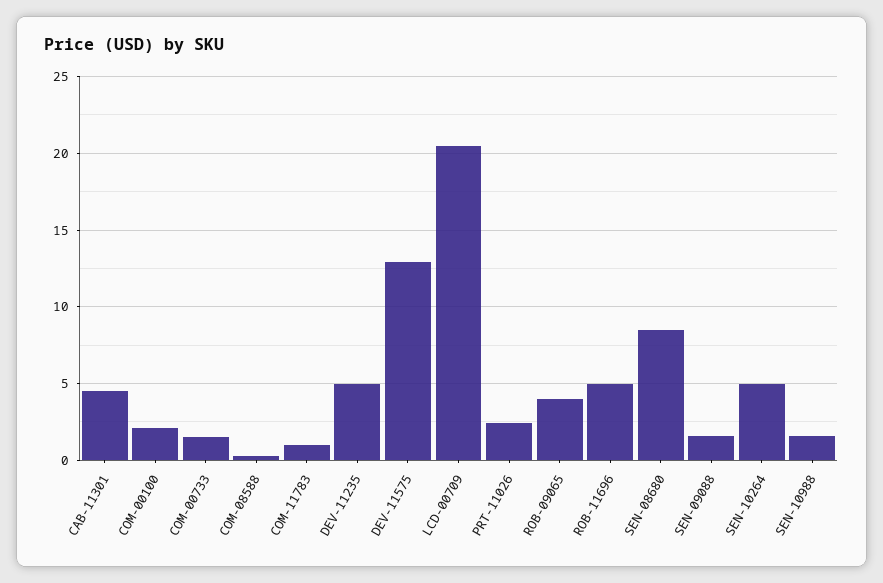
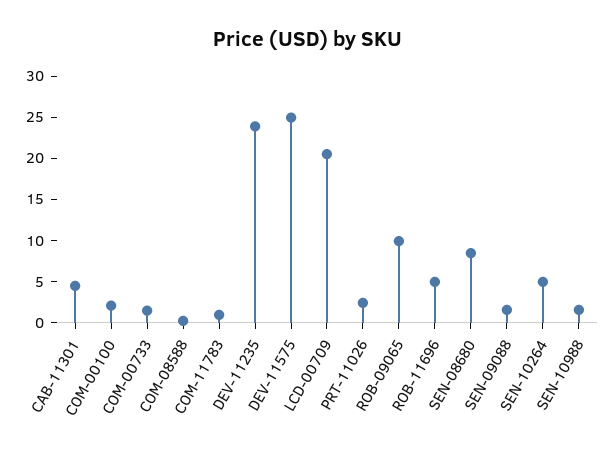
  {
    "CAB-11301": 4.5,
    "COM-00100": 2,
    "COM-00733": 1.5,
    "COM-08588": 0.5,
    "COM-11783": 1,
-   "DEV-11235": 5,
+   "DEV-11235": 24,
-   "DEV-11575": 13,
+   "DEV-11575": 25,
    "LCD-00709": 20.5,
    "PRT-11026": 2.5,
-   "ROB-09065": 4,
+   "ROB-09065": 10,
    "ROB-11696": 5,
    "SEN-08680": 8.5,
    "SEN-09088": 1.5,
    "SEN-10264": 5,
    "SEN-10988": 1.5
  }

